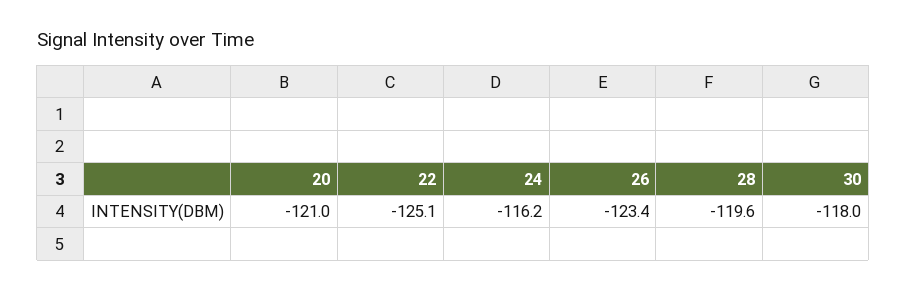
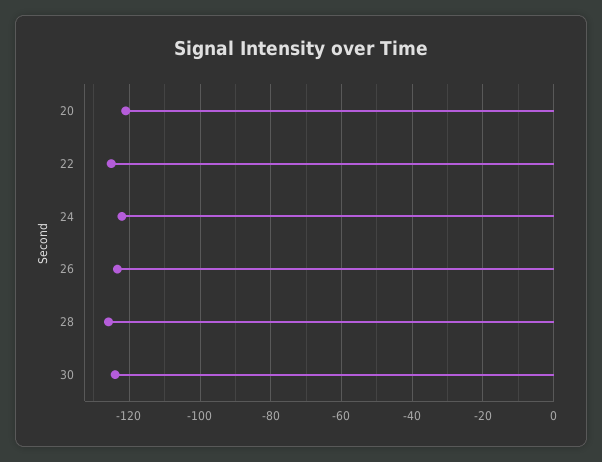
  {
    "20": -121,
    "22": -125.1,
-   "24": -116.2,
+   "24": -122,
    "26": -123.4,
-   "28": -119.6,
+   "28": -126,
-   "30": -118
+   "30": -124
  }

